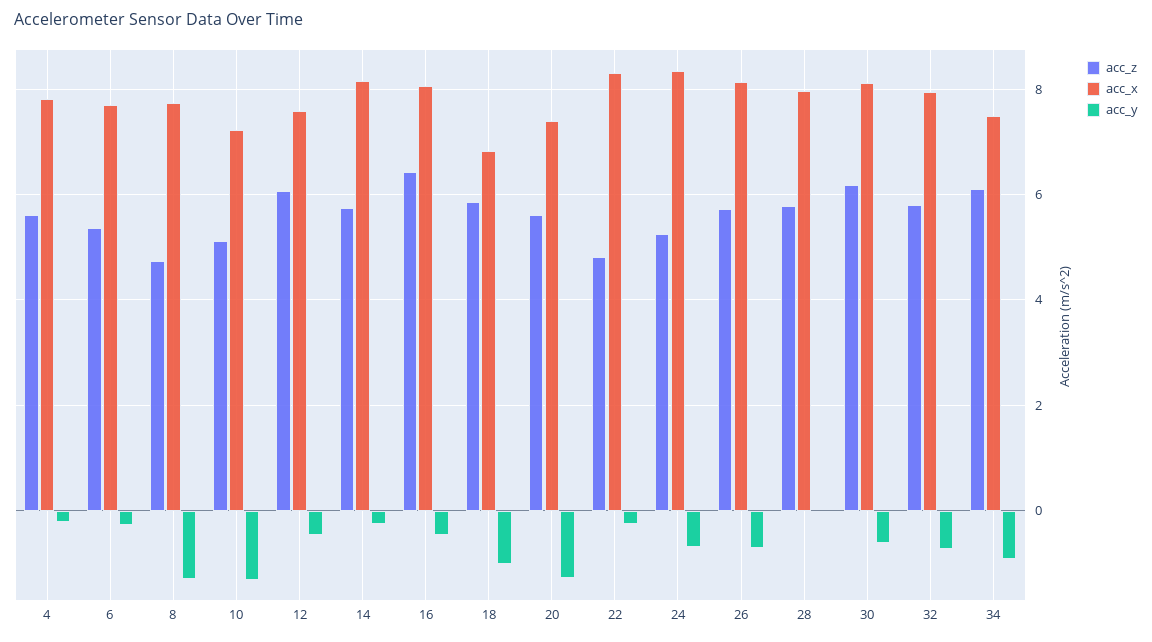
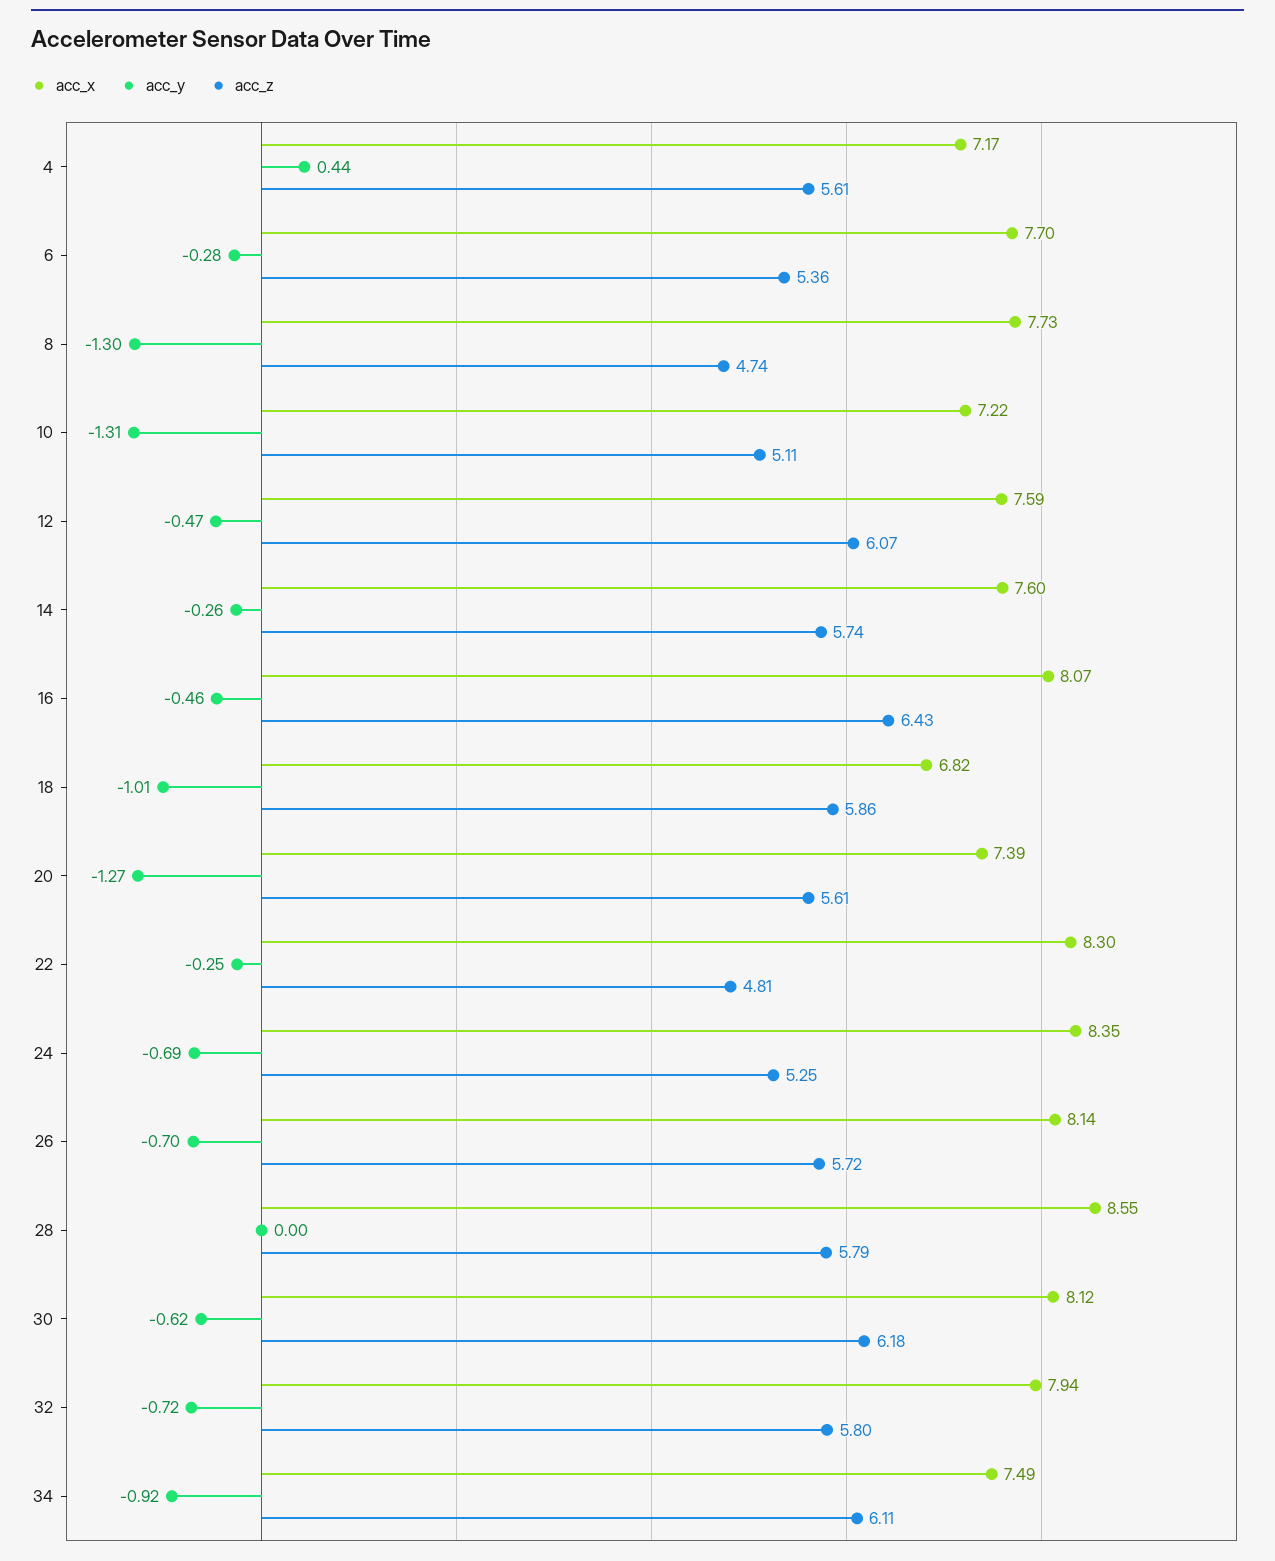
  {
    "acc_z": {
      "4": 5.61,
      "6": 5.36,
      "8": 4.74,
      "10": 5.11,
      "12": 6.07,
      "14": 5.74,
      "16": 6.43,
      "18": 5.86,
      "20": 5.61,
      "22": 4.81,
      "24": 5.25,
      "26": 5.72,
      "28": 5.79,
      "30": 6.18,
      "32": 5.8,
      "34": 6.11
    },
    "acc_x": {
-     "4": 7.8,
+     "4": 7.17,
      "6": 7.7,
      "8": 7.73,
      "10": 7.22,
      "12": 7.59,
-     "14": 8.2,
+     "14": 7.6,
      "16": 8.07,
      "18": 6.82,
      "20": 7.39,
      "22": 8.3,
      "24": 8.35,
      "26": 8.14,
-     "28": 8,
+     "28": 8.55,
      "30": 8.12,
      "32": 7.94,
      "34": 7.49
    },
    "acc_y": {
-     "4": -0.2,
+     "4": 0.44,
      "6": -0.28,
      "8": -1.3,
      "10": -1.31,
      "12": -0.47,
      "14": -0.26,
      "16": -0.46,
      "18": -1.01,
      "20": -1.27,
      "22": -0.25,
      "24": -0.69,
      "26": -0.7,
      "28": 0,
      "30": -0.62,
      "32": -0.72,
      "34": -0.92
    }
  }

